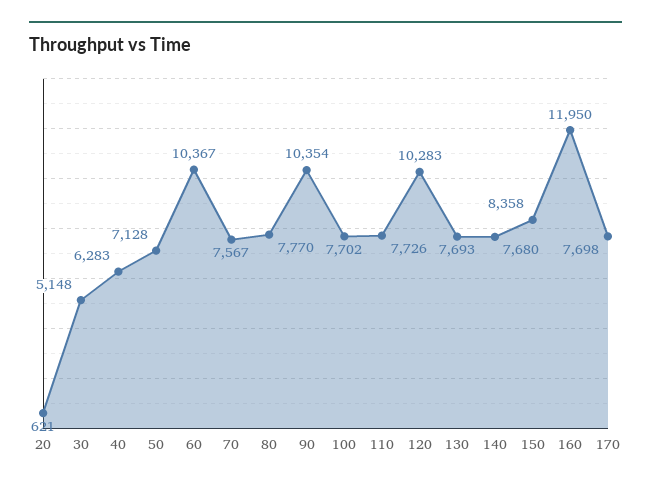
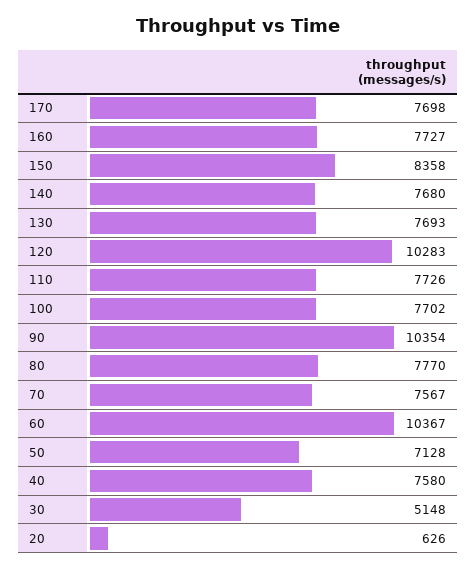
  {
-   "20": 621,
+   "20": 626,
    "30": 5148,
-   "40": 6283,
+   "40": 7580,
    "50": 7128,
    "60": 10367,
    "70": 7567,
    "80": 7770,
    "90": 10354,
    "100": 7702,
    "110": 7726,
    "120": 10283,
    "130": 7693,
    "140": 7680,
    "150": 8358,
-   "160": 11950,
+   "160": 7727,
    "170": 7698
  }

